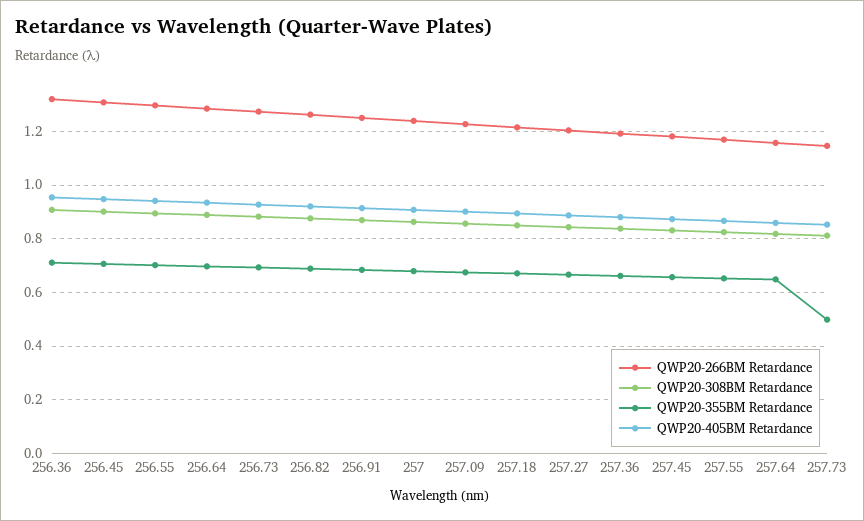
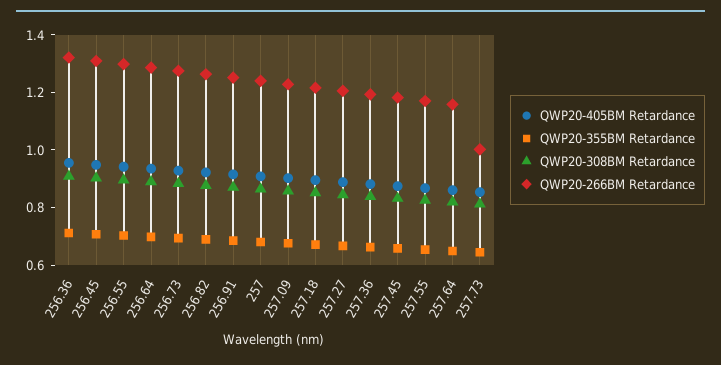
  {
    "QWP20-266BM Retardance": {
      "256.36": 1.325,
      "256.45": 1.3,
      "256.55": 1.3,
      "256.64": 1.275,
      "256.73": 1.275,
      "256.82": 1.275,
      "256.91": 1.25,
      "257": 1.25,
      "257.09": 1.225,
      "257.18": 1.225,
      "257.27": 1.2,
      "257.36": 1.2,
      "257.45": 1.175,
      "257.55": 1.175,
      "257.64": 1.15,
-     "257.73": 1.15
+     "257.73": 1
    },
    "QWP20-308BM Retardance": {
      "256.36": 0.9,
      "256.45": 0.9,
      "256.55": 0.9,
      "256.64": 0.9,
      "256.73": 0.875,
      "256.82": 0.875,
      "256.91": 0.875,
      "257": 0.875,
      "257.09": 0.85,
      "257.18": 0.85,
      "257.27": 0.85,
      "257.36": 0.85,
      "257.45": 0.825,
      "257.55": 0.825,
      "257.64": 0.825,
      "257.73": 0.8
    },
    "QWP20-355BM Retardance": {
      "256.36": 0.7,
      "256.45": 0.7,
      "256.55": 0.7,
      "256.64": 0.7,
      "256.73": 0.7,
      "256.82": 0.7,
      "256.91": 0.675,
      "257": 0.675,
      "257.09": 0.675,
      "257.18": 0.675,
      "257.27": 0.675,
      "257.36": 0.65,
      "257.45": 0.65,
      "257.55": 0.65,
      "257.64": 0.65,
-     "257.73": 0.5
+     "257.73": 0.65
    },
    "QWP20-405BM Retardance": {
      "256.36": 0.95,
      "256.45": 0.95,
      "256.55": 0.95,
      "256.64": 0.925,
      "256.73": 0.925,
      "256.82": 0.925,
      "256.91": 0.925,
      "257": 0.9,
      "257.09": 0.9,
      "257.18": 0.9,
      "257.27": 0.9,
      "257.36": 0.875,
      "257.45": 0.875,
      "257.55": 0.875,
      "257.64": 0.85,
      "257.73": 0.85
    }
  }

